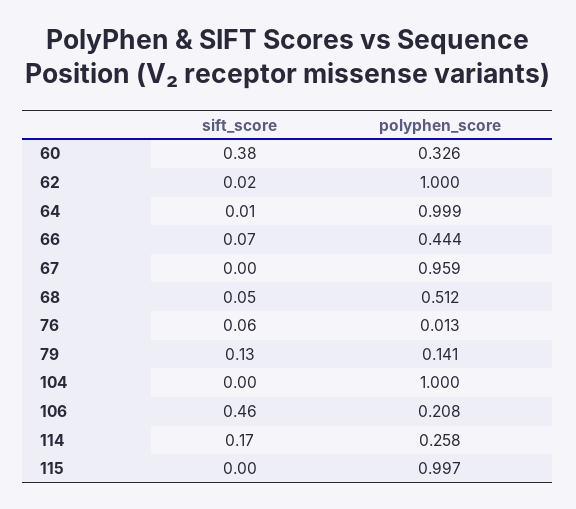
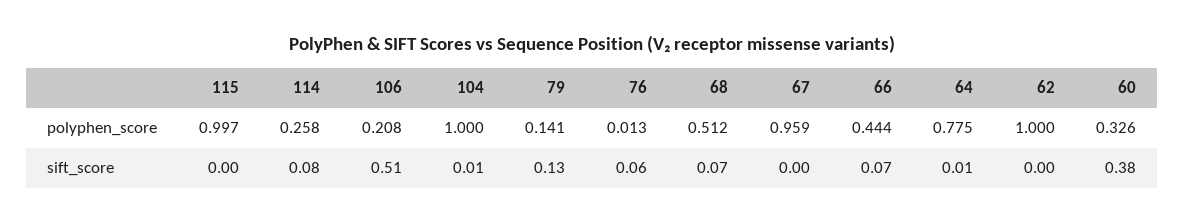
  {
    "sift_score": {
      "60": 0.38,
-     "62": 0.02,
+     "62": 0,
      "64": 0.01,
      "66": 0.07,
      "67": 0,
-     "68": 0.05,
+     "68": 0.07,
      "76": 0.06,
      "79": 0.13,
-     "104": 0,
+     "104": 0.01,
-     "106": 0.46,
+     "106": 0.51,
-     "114": 0.17,
+     "114": 0.08,
      "115": 0
    },
    "polyphen_score": {
      "60": 0.326,
      "62": 1,
-     "64": 0.999,
+     "64": 0.775,
      "66": 0.444,
      "67": 0.959,
      "68": 0.512,
      "76": 0.013,
      "79": 0.141,
      "104": 1,
      "106": 0.208,
      "114": 0.258,
      "115": 0.997
    }
  }

